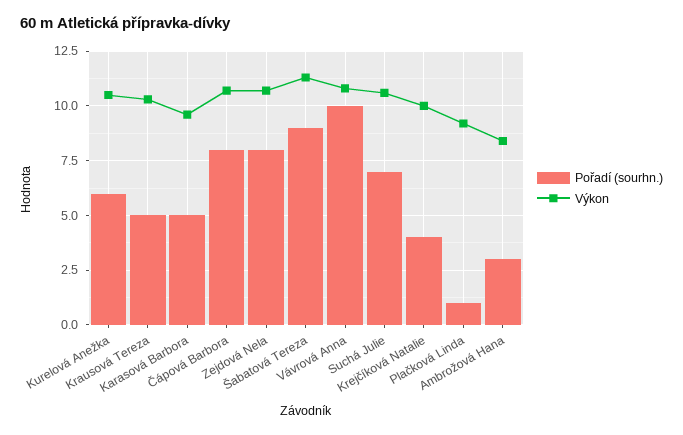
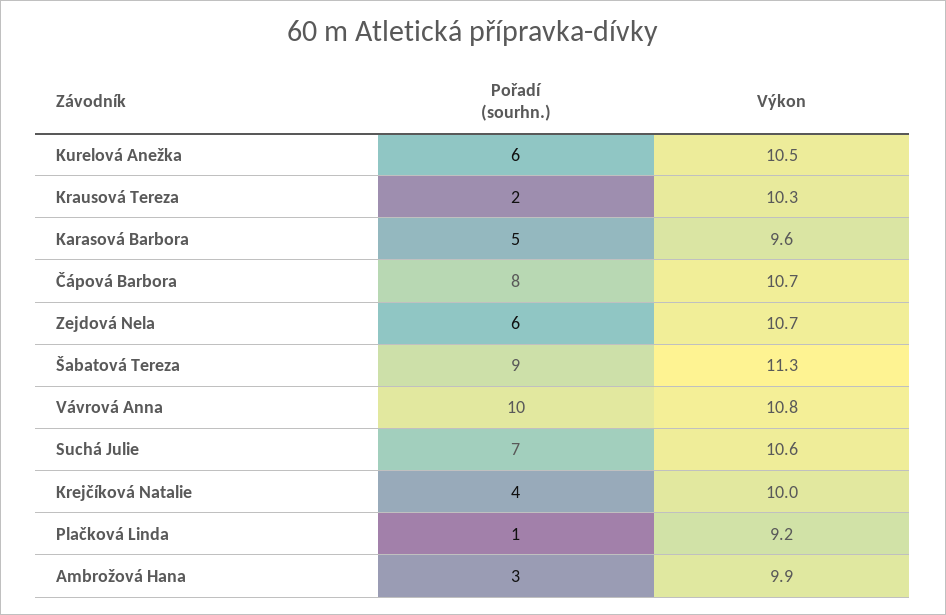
  {
    "Pořadí (sourhn.)": {
      "Kurelová Anežka": 6,
-     "Krausová Tereza": 5,
+     "Krausová Tereza": 2,
      "Karasová Barbora": 5,
      "Čápová Barbora": 8,
-     "Zejdová Nela": 8,
+     "Zejdová Nela": 6,
      "Šabatová Tereza": 9,
      "Vávrová Anna": 10,
      "Suchá Julie": 7,
      "Krejčíková Natalie": 4,
      "Plačková Linda": 1,
      "Ambrožová Hana": 3
    },
    "Výkon": {
      "Kurelová Anežka": 10.5,
      "Krausová Tereza": 10.3,
      "Karasová Barbora": 9.6,
      "Čápová Barbora": 10.7,
      "Zejdová Nela": 10.7,
      "Šabatová Tereza": 11.3,
      "Vávrová Anna": 10.8,
      "Suchá Julie": 10.6,
      "Krejčíková Natalie": 10,
      "Plačková Linda": 9.2,
-     "Ambrožová Hana": 8.5
+     "Ambrožová Hana": 9.9
    }
  }

